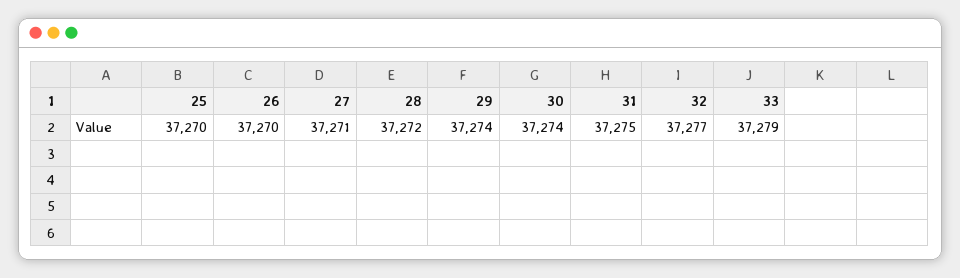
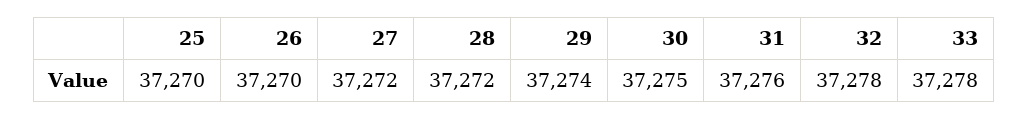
  {
    "25": 37270,
    "26": 37270,
-   "27": 37271,
+   "27": 37272,
    "28": 37272,
    "29": 37274,
-   "30": 37274,
+   "30": 37275,
-   "31": 37275,
+   "31": 37276,
-   "32": 37277,
+   "32": 37278,
-   "33": 37279
+   "33": 37278
  }

